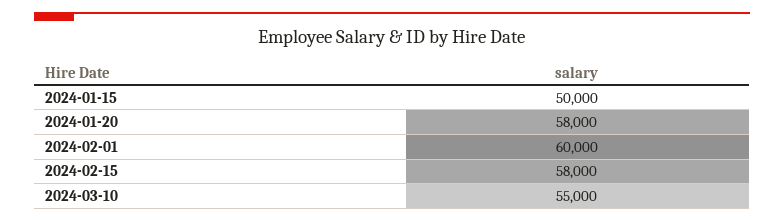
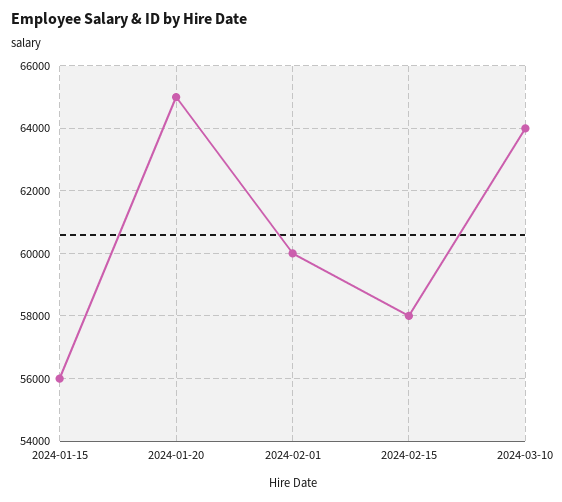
  {
-   "2024-01-15": 50000,
+   "2024-01-15": 56000,
-   "2024-01-20": 58000,
+   "2024-01-20": 65000,
    "2024-02-01": 60000,
    "2024-02-15": 58000,
-   "2024-03-10": 55000
+   "2024-03-10": 64000
  }

